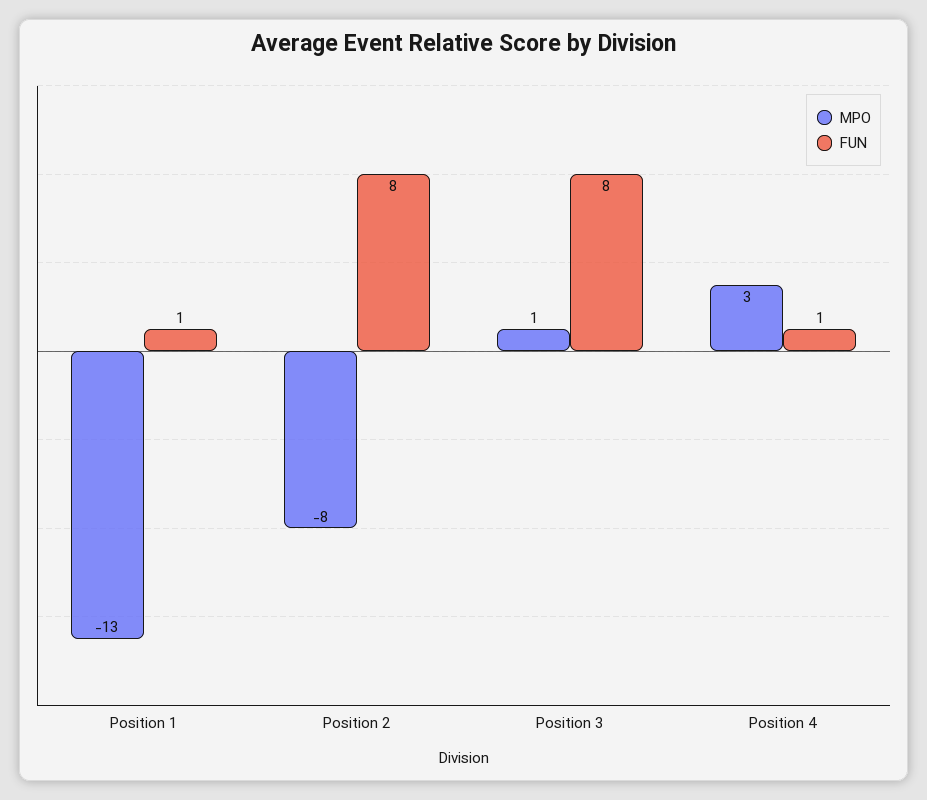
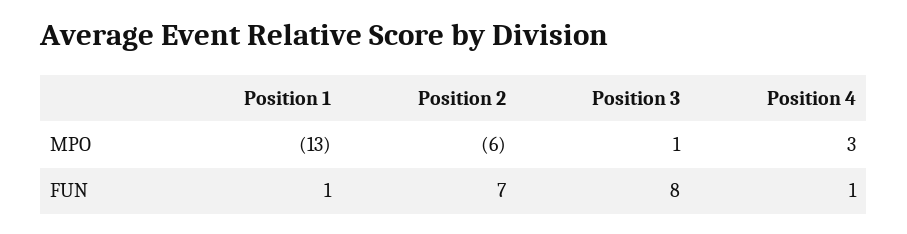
  {
    "MPO": {
      "Position 1": -13,
-     "Position 2": -8,
+     "Position 2": -6,
      "Position 3": 1,
      "Position 4": 3
    },
    "FUN": {
      "Position 1": 1,
-     "Position 2": 8,
+     "Position 2": 7,
      "Position 3": 8,
      "Position 4": 1
    }
  }

